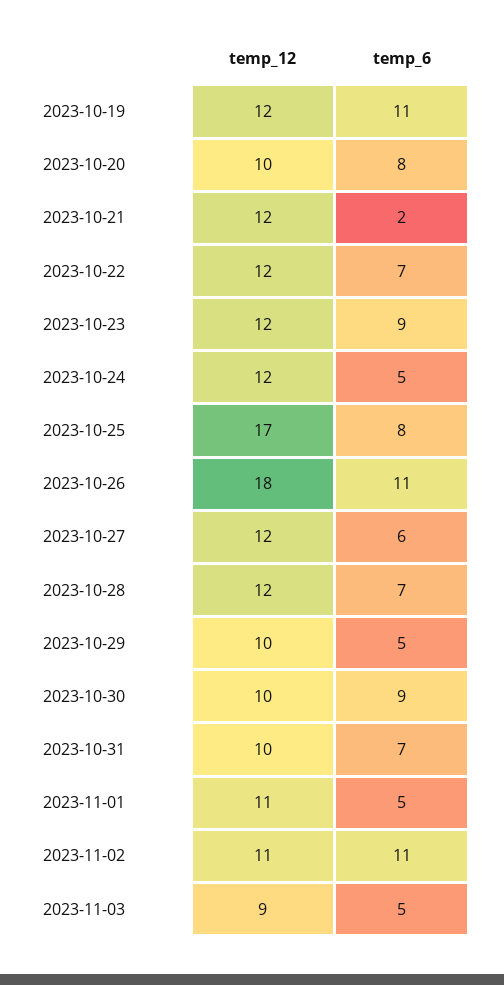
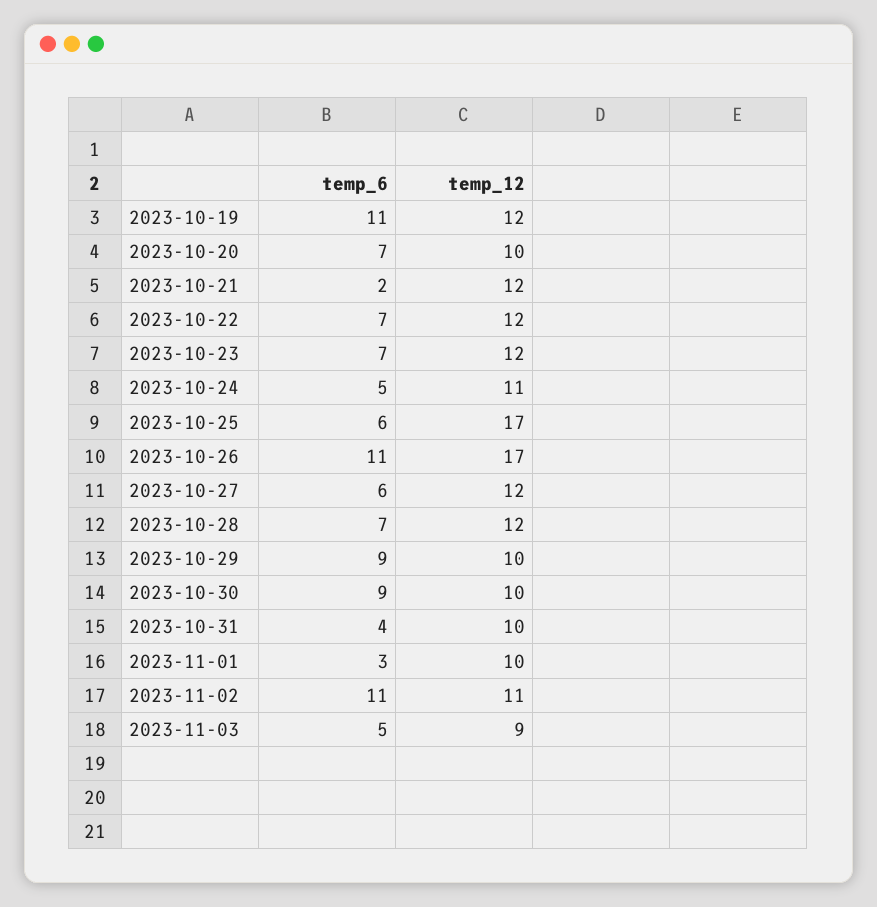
  {
    "temp_12": {
      "2023-10-19": 12,
      "2023-10-20": 10,
      "2023-10-21": 12,
      "2023-10-22": 12,
      "2023-10-23": 12,
-     "2023-10-24": 12,
+     "2023-10-24": 11,
      "2023-10-25": 17,
-     "2023-10-26": 18,
+     "2023-10-26": 17,
      "2023-10-27": 12,
      "2023-10-28": 12,
      "2023-10-29": 10,
      "2023-10-30": 10,
      "2023-10-31": 10,
-     "2023-11-01": 11,
+     "2023-11-01": 10,
      "2023-11-02": 11,
      "2023-11-03": 9
    },
    "temp_6": {
      "2023-10-19": 11,
-     "2023-10-20": 8,
+     "2023-10-20": 7,
      "2023-10-21": 2,
      "2023-10-22": 7,
-     "2023-10-23": 9,
+     "2023-10-23": 7,
      "2023-10-24": 5,
-     "2023-10-25": 8,
+     "2023-10-25": 6,
      "2023-10-26": 11,
      "2023-10-27": 6,
      "2023-10-28": 7,
-     "2023-10-29": 5,
+     "2023-10-29": 9,
      "2023-10-30": 9,
-     "2023-10-31": 7,
+     "2023-10-31": 4,
-     "2023-11-01": 5,
+     "2023-11-01": 3,
      "2023-11-02": 11,
      "2023-11-03": 5
    }
  }

